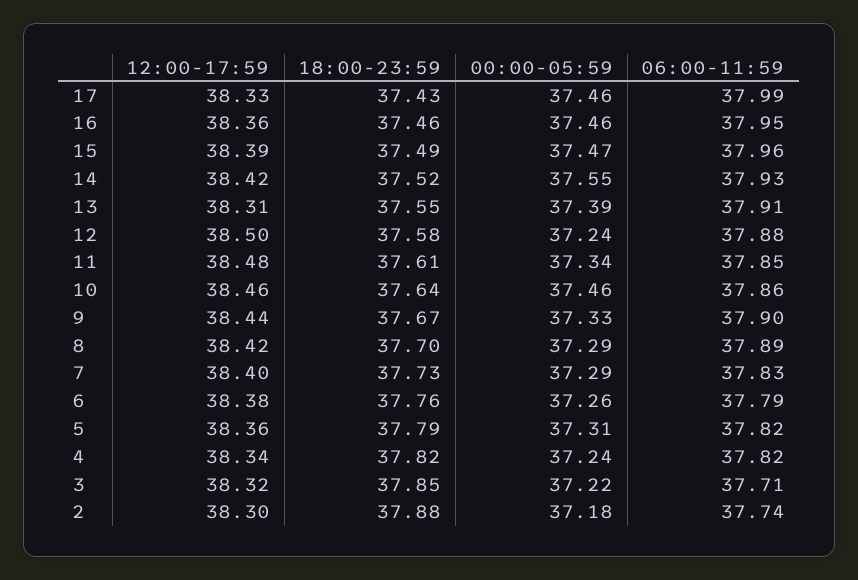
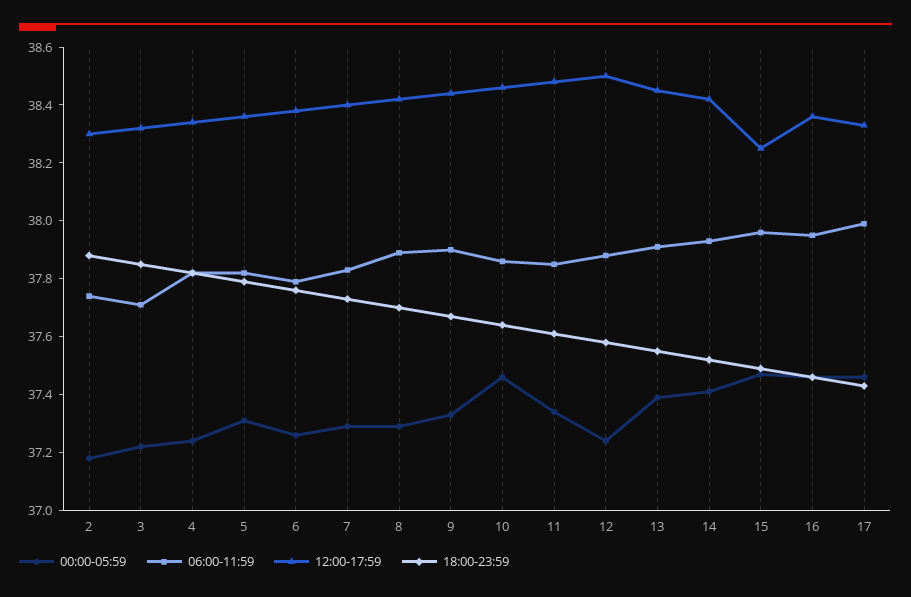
  {
    "12:00-17:59": {
      "17": 38.33,
      "16": 38.36,
-     "15": 38.39,
+     "15": 38.25,
      "14": 38.42,
-     "13": 38.31,
+     "13": 38.45,
      "12": 38.5,
      "11": 38.48,
      "10": 38.46,
      "9": 38.44,
      "8": 38.42,
      "7": 38.4,
      "6": 38.38,
      "5": 38.36,
      "4": 38.34,
      "3": 38.32,
      "2": 38.3
    },
    "18:00-23:59": {
      "17": 37.43,
      "16": 37.46,
      "15": 37.49,
      "14": 37.52,
      "13": 37.55,
      "12": 37.58,
      "11": 37.61,
      "10": 37.64,
      "9": 37.67,
      "8": 37.7,
      "7": 37.73,
      "6": 37.76,
      "5": 37.79,
      "4": 37.82,
      "3": 37.85,
      "2": 37.88
    },
    "00:00-05:59": {
      "17": 37.46,
      "16": 37.46,
      "15": 37.47,
-     "14": 37.55,
+     "14": 37.4,
      "13": 37.39,
      "12": 37.24,
      "11": 37.34,
      "10": 37.46,
      "9": 37.33,
      "8": 37.29,
      "7": 37.29,
      "6": 37.26,
      "5": 37.31,
      "4": 37.24,
      "3": 37.22,
      "2": 37.18
    },
    "06:00-11:59": {
      "17": 37.99,
      "16": 37.95,
      "15": 37.96,
      "14": 37.93,
      "13": 37.91,
      "12": 37.88,
      "11": 37.85,
      "10": 37.86,
      "9": 37.9,
      "8": 37.89,
      "7": 37.83,
      "6": 37.79,
      "5": 37.82,
      "4": 37.82,
      "3": 37.71,
      "2": 37.74
    }
  }

